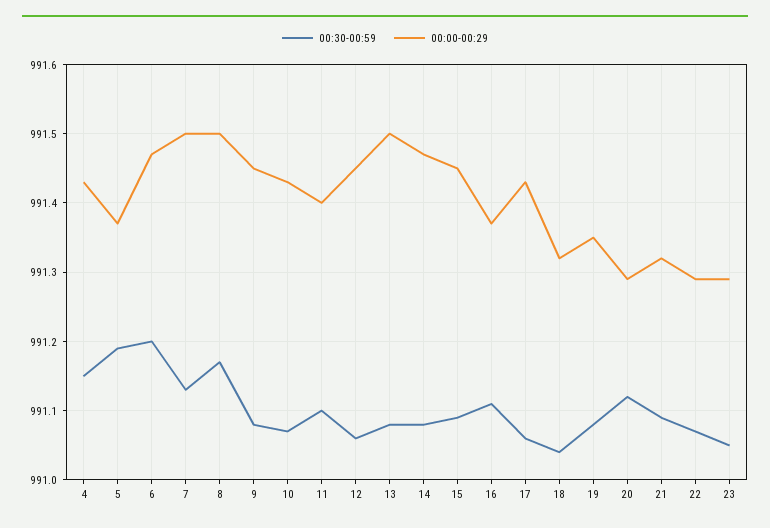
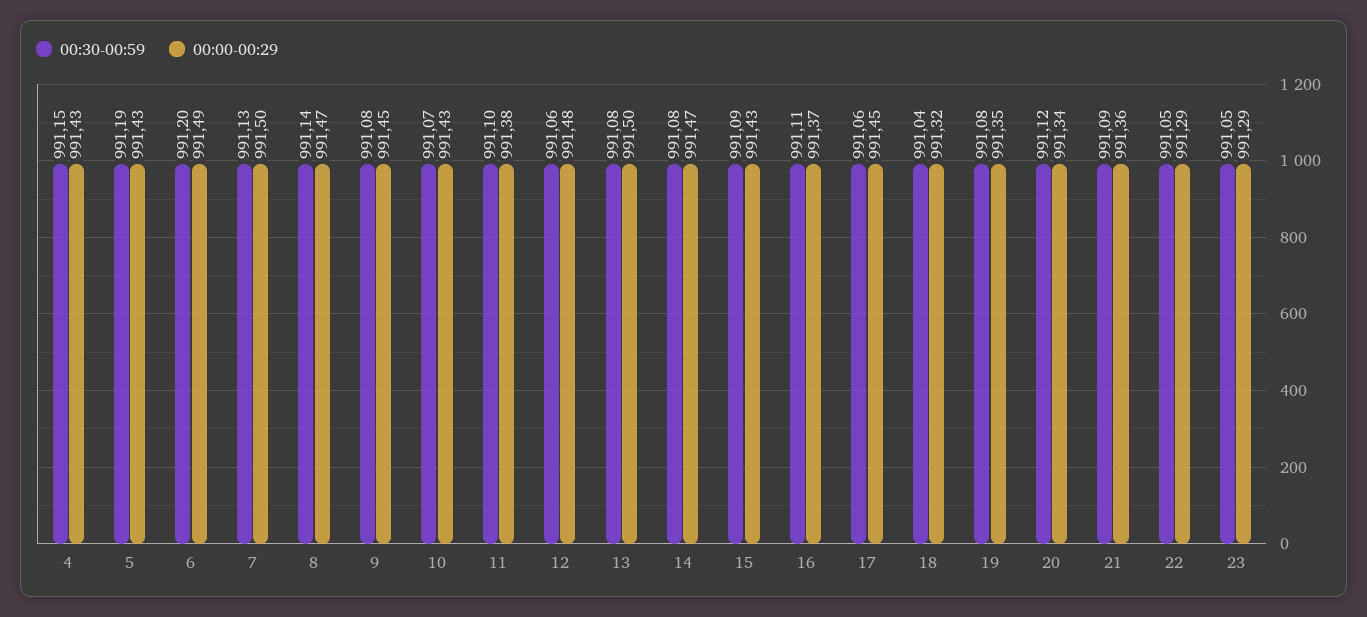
  {
    "00:30-00:59": {
      "4": 991.15,
      "5": 991.19,
      "6": 991.2,
      "7": 991.13,
-     "8": 991.17,
+     "8": 991.14,
      "9": 991.08,
      "10": 991.07,
      "11": 991.1,
      "12": 991.06,
      "13": 991.08,
      "14": 991.08,
      "15": 991.09,
      "16": 991.11,
      "17": 991.06,
      "18": 991.04,
      "19": 991.08,
      "20": 991.12,
      "21": 991.09,
-     "22": 991.07,
+     "22": 991.05,
      "23": 991.05
    },
    "00:00-00:29": {
      "4": 991.43,
-     "5": 991.37,
+     "5": 991.43,
-     "6": 991.47,
+     "6": 991.49,
      "7": 991.5,
-     "8": 991.5,
+     "8": 991.47,
      "9": 991.45,
      "10": 991.43,
-     "11": 991.4,
+     "11": 991.38,
-     "12": 991.45,
+     "12": 991.48,
      "13": 991.5,
      "14": 991.47,
-     "15": 991.45,
+     "15": 991.43,
      "16": 991.37,
-     "17": 991.43,
+     "17": 991.45,
      "18": 991.32,
      "19": 991.35,
-     "20": 991.29,
+     "20": 991.34,
-     "21": 991.32,
+     "21": 991.36,
      "22": 991.29,
      "23": 991.29
    }
  }

